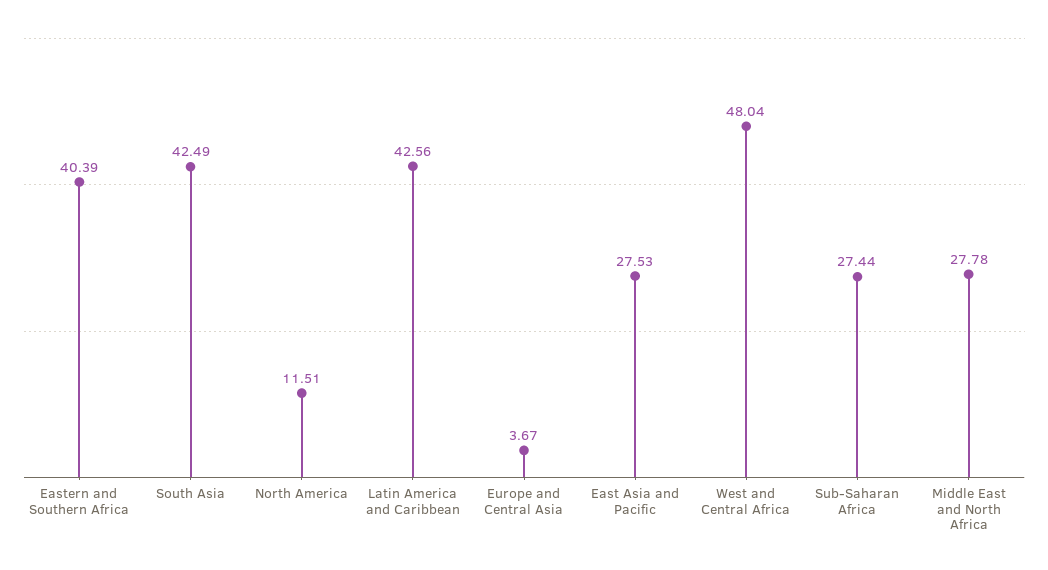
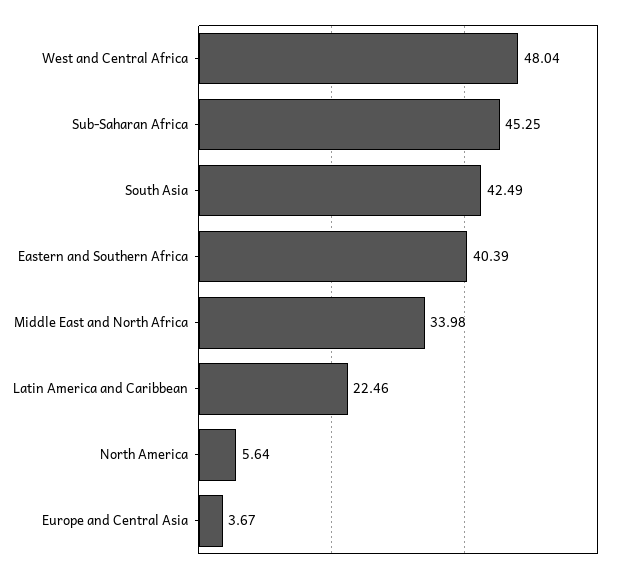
  {
    "Eastern and Southern Africa": 40.39,
    "South Asia": 42.49,
-   "North America": 11.51,
+   "North America": 5.64,
-   "Latin America and Caribbean": 42.56,
+   "Latin America and Caribbean": 22.46,
    "Europe and Central Asia": 3.67,
-   "East Asia and Pacific": 27.53,
    "West and Central Africa": 48.04,
-   "Sub-Saharan Africa": 27.44,
+   "Sub-Saharan Africa": 45.25,
-   "Middle East and North Africa": 27.78
+   "Middle East and North Africa": 33.98
  }

